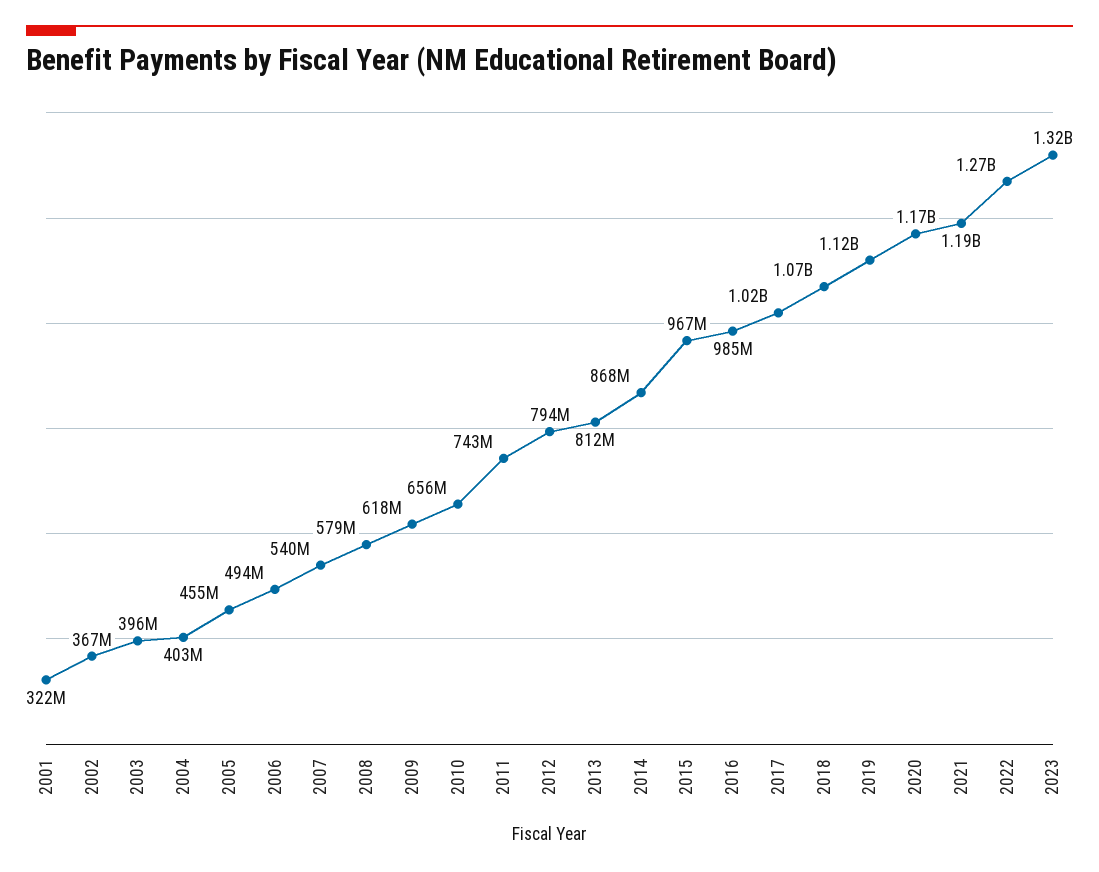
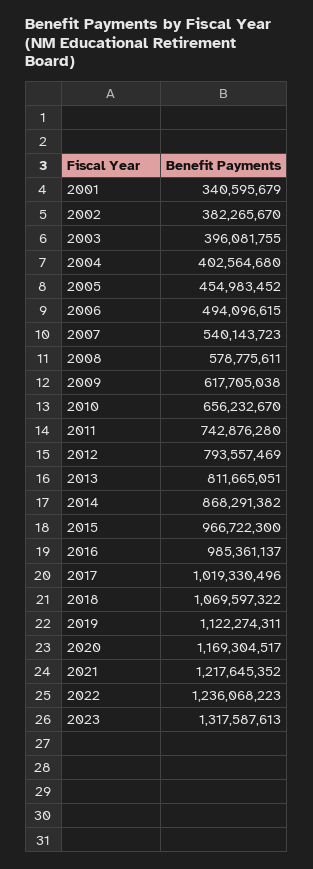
  {
-   "2001": 322000000,
+   "2001": 340595679,
-   "2002": 367000000,
+   "2002": 382265670,
    "2003": 396081755,
    "2004": 402564680,
    "2005": 454983452,
    "2006": 494096615,
    "2007": 540143723,
    "2008": 578775611,
    "2009": 617705038,
    "2010": 656232670,
    "2011": 742876280,
    "2012": 793557469,
    "2013": 811665051,
    "2014": 868291382,
    "2015": 966722300,
    "2016": 985361137,
    "2017": 1019330496,
    "2018": 1069597322,
    "2019": 1122274311,
    "2020": 1169304517,
-   "2021": 1190000000,
+   "2021": 1217645352,
-   "2022": 1270000000,
+   "2022": 1236068223,
    "2023": 1317587613
  }

